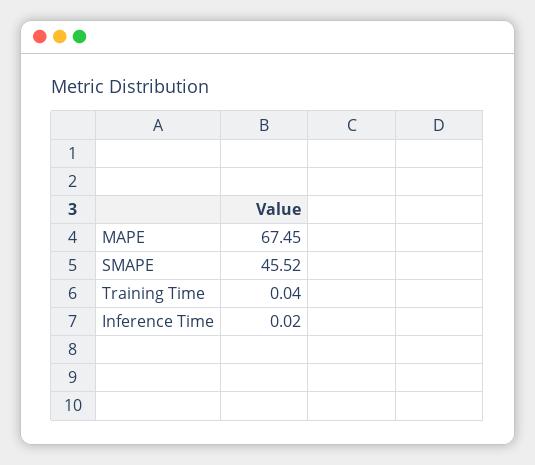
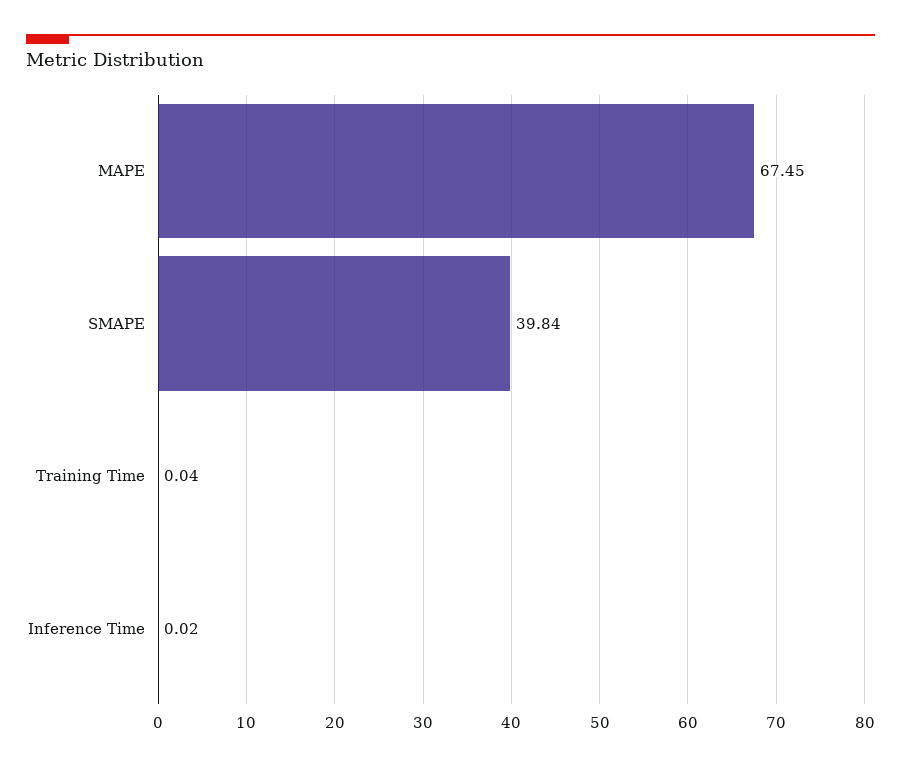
  {
    "MAPE": 67.45,
-   "SMAPE": 45.52,
+   "SMAPE": 39.84,
    "Training Time": 0.04,
    "Inference Time": 0.02
  }

